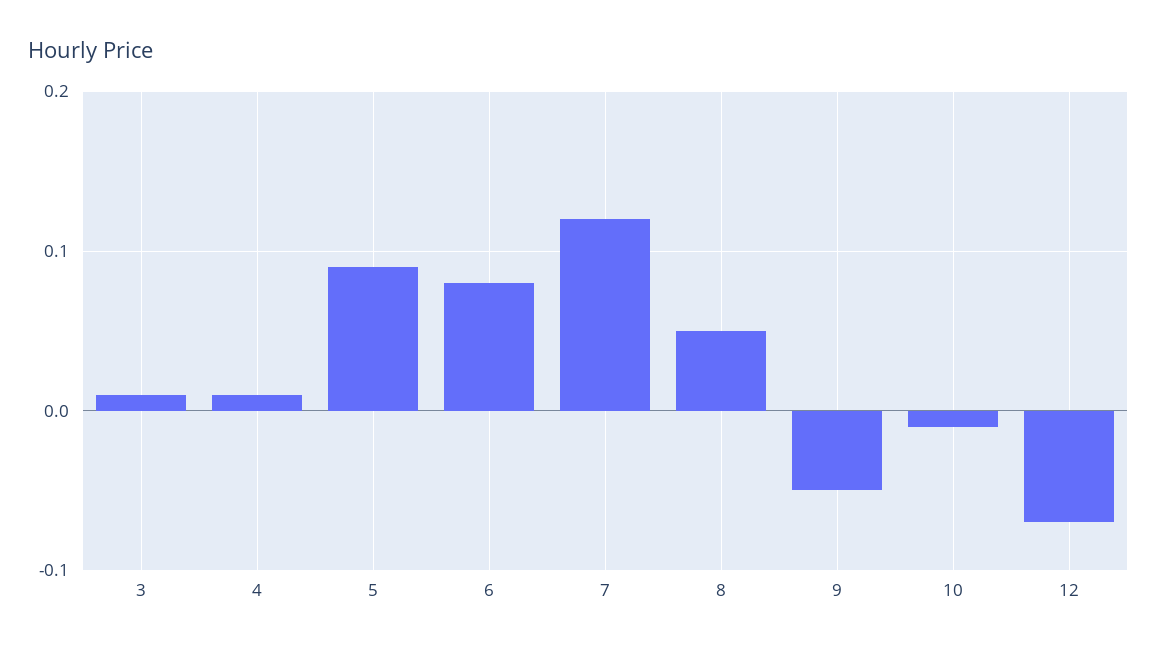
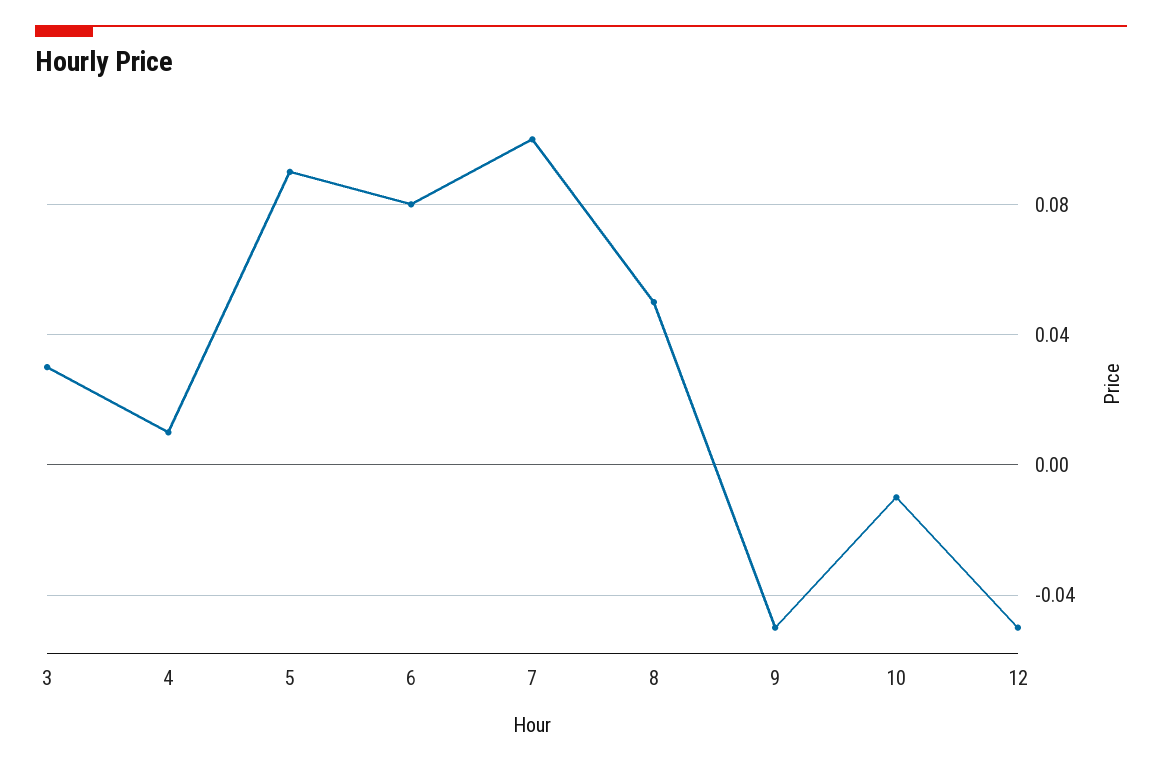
  {
-   "3": 0.01,
+   "3": 0.03,
    "4": 0.01,
    "5": 0.09,
    "6": 0.08,
-   "7": 0.12,
+   "7": 0.1,
    "8": 0.05,
    "9": -0.05,
    "10": -0.01,
-   "12": -0.07
+   "12": -0.05
  }

